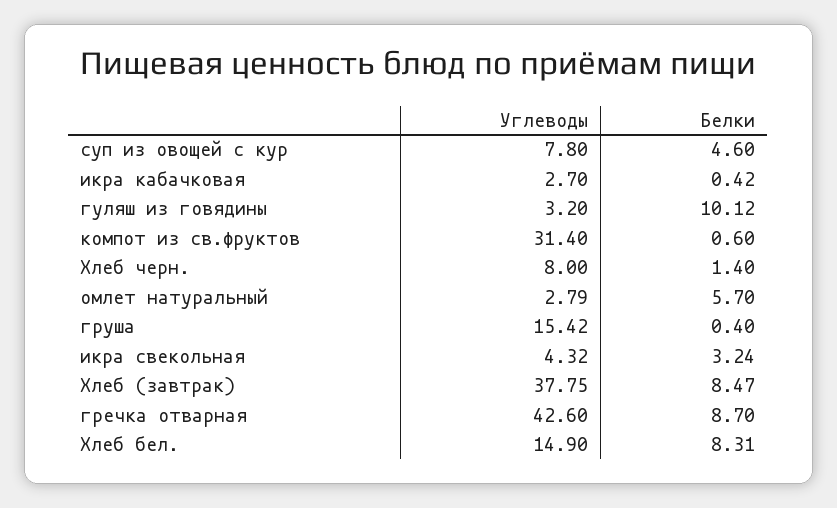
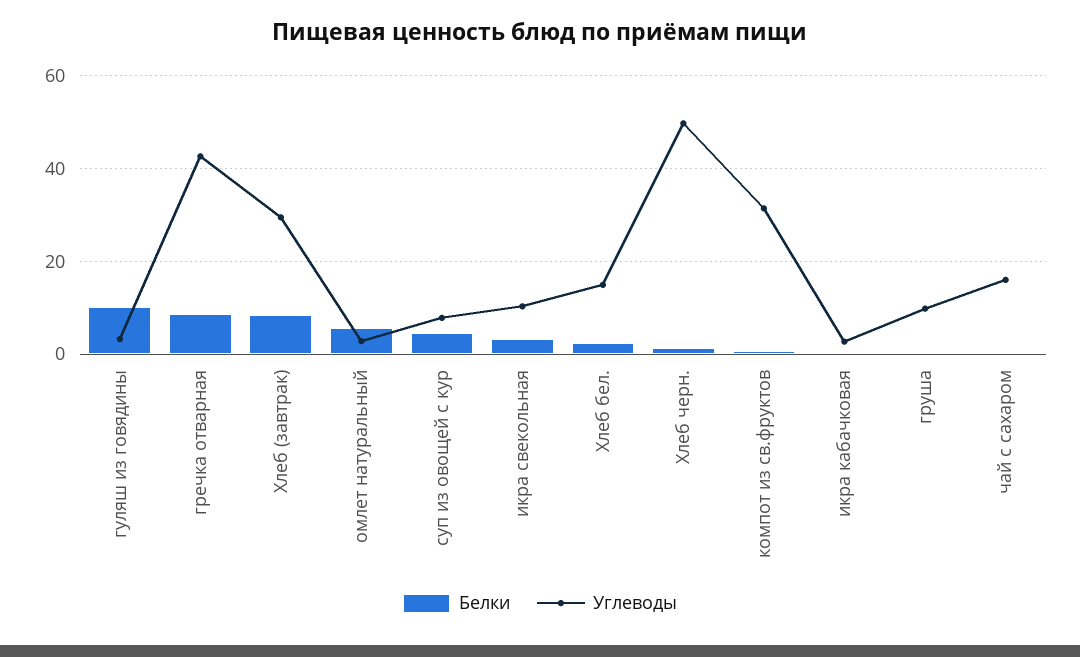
  {
    "Углеводы": {
      "суп из овощей с кур": 7.8,
      "икра кабачковая": 2.7,
      "гуляш из говядины": 3.2,
      "компот из св.фруктов": 31.4,
-     "Хлеб черн.": 8,
+     "Хлеб черн.": 50,
      "омлет натуральный": 2.79,
-     "груша": 15.42,
+     "груша": 10,
-     "икра свекольная": 4.32,
+     "икра свекольная": 10,
-     "Хлеб (завтрак)": 37.75,
+     "Хлеб (завтрак)": 30,
      "гречка отварная": 42.6,
-     "Хлеб бел.": 14.9
+     "Хлеб бел.": 14.9,
+     "чай с сахаром": 16
    },
    "Белки": {
      "суп из овощей с кур": 4.6,
      "икра кабачковая": 0.42,
      "гуляш из говядины": 10.12,
      "компот из св.фруктов": 0.6,
      "Хлеб черн.": 1.4,
      "омлет натуральный": 5.7,
      "груша": 0.4,
      "икра свекольная": 3.24,
      "Хлеб (завтрак)": 8.47,
      "гречка отварная": 8.7,
-     "Хлеб бел.": 8.31
+     "Хлеб бел.": 2,
+     "чай с сахаром": 0
    }
  }

